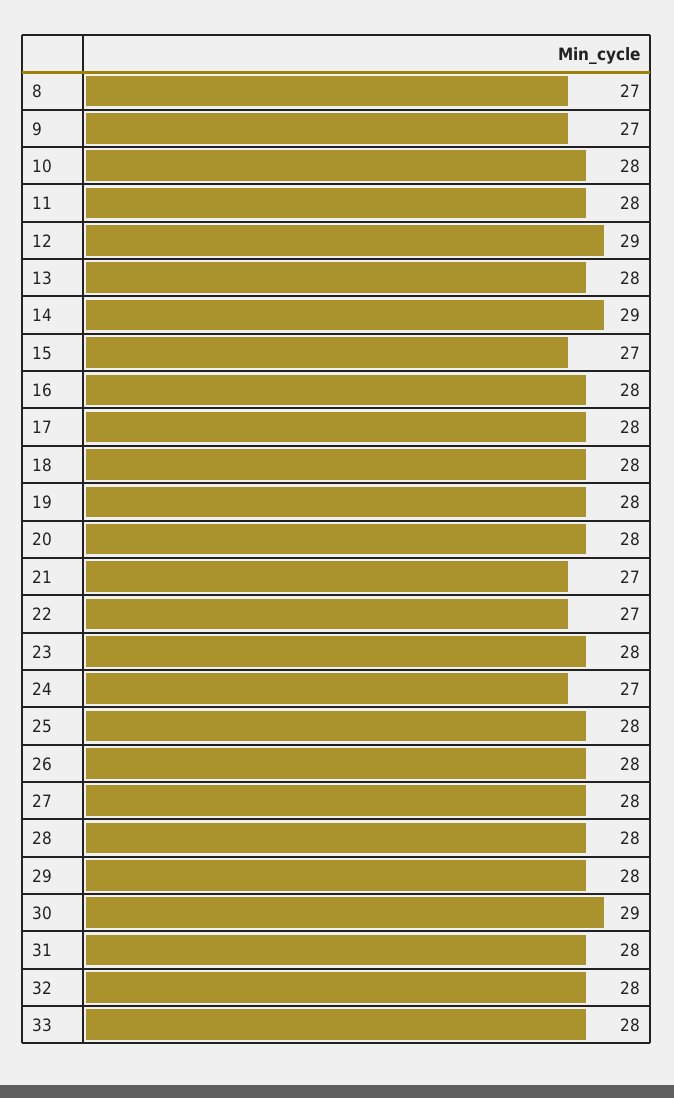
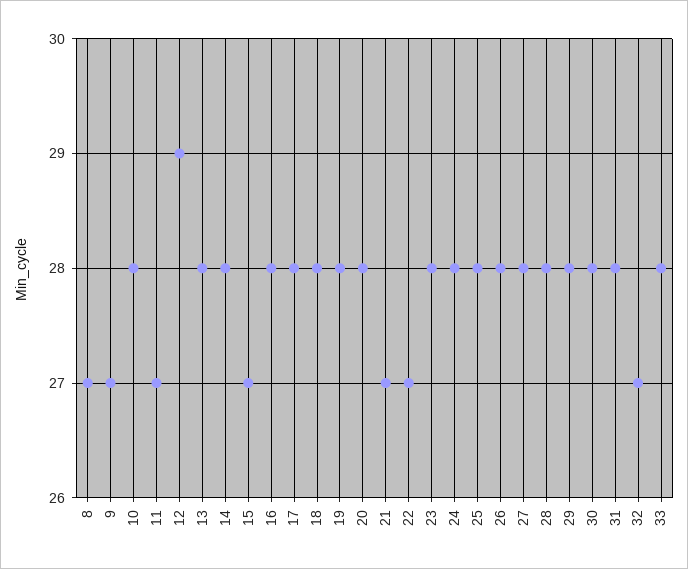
  {
    "8": 27,
    "9": 27,
    "10": 28,
-   "11": 28,
+   "11": 27,
    "12": 29,
    "13": 28,
-   "14": 29,
+   "14": 28,
    "15": 27,
    "16": 28,
    "17": 28,
    "18": 28,
    "19": 28,
    "20": 28,
    "21": 27,
    "22": 27,
    "23": 28,
-   "24": 27,
+   "24": 28,
    "25": 28,
    "26": 28,
    "27": 28,
    "28": 28,
    "29": 28,
-   "30": 29,
+   "30": 28,
    "31": 28,
-   "32": 28,
+   "32": 27,
    "33": 28
  }

